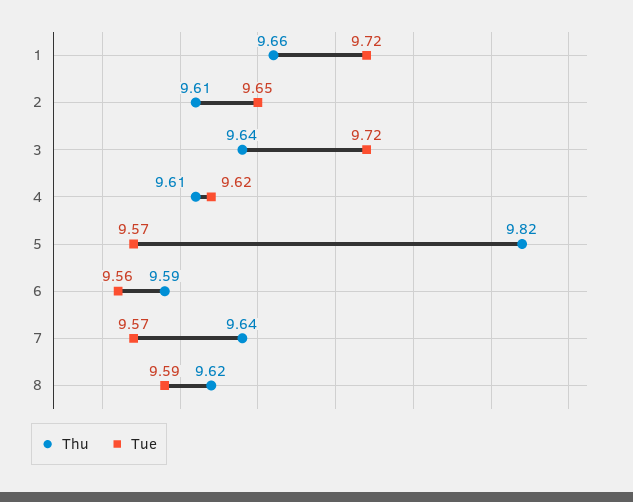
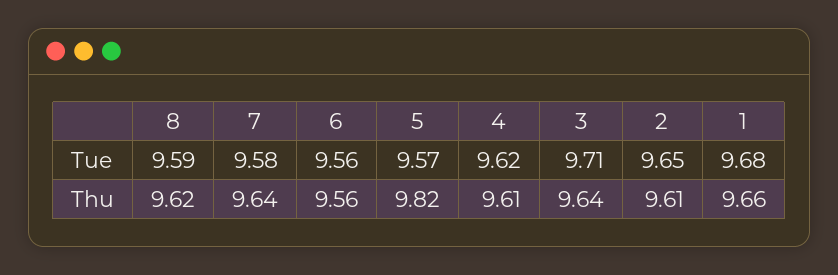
  {
    "Thu": {
      "1": 9.66,
      "2": 9.61,
      "3": 9.64,
      "4": 9.61,
      "5": 9.82,
-     "6": 9.59,
+     "6": 9.56,
      "7": 9.64,
      "8": 9.62
    },
    "Tue": {
-     "1": 9.72,
+     "1": 9.68,
      "2": 9.65,
-     "3": 9.72,
+     "3": 9.71,
      "4": 9.62,
      "5": 9.57,
      "6": 9.56,
-     "7": 9.57,
+     "7": 9.58,
      "8": 9.59
    }
  }

